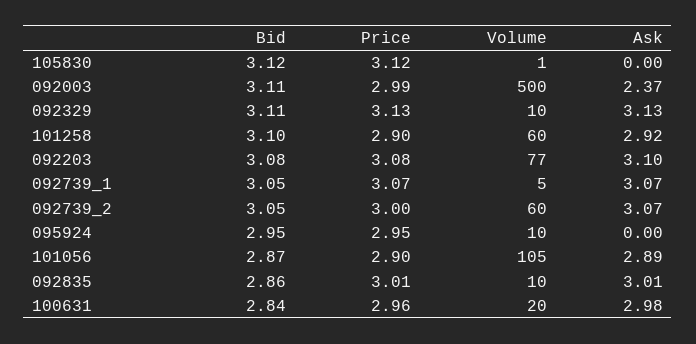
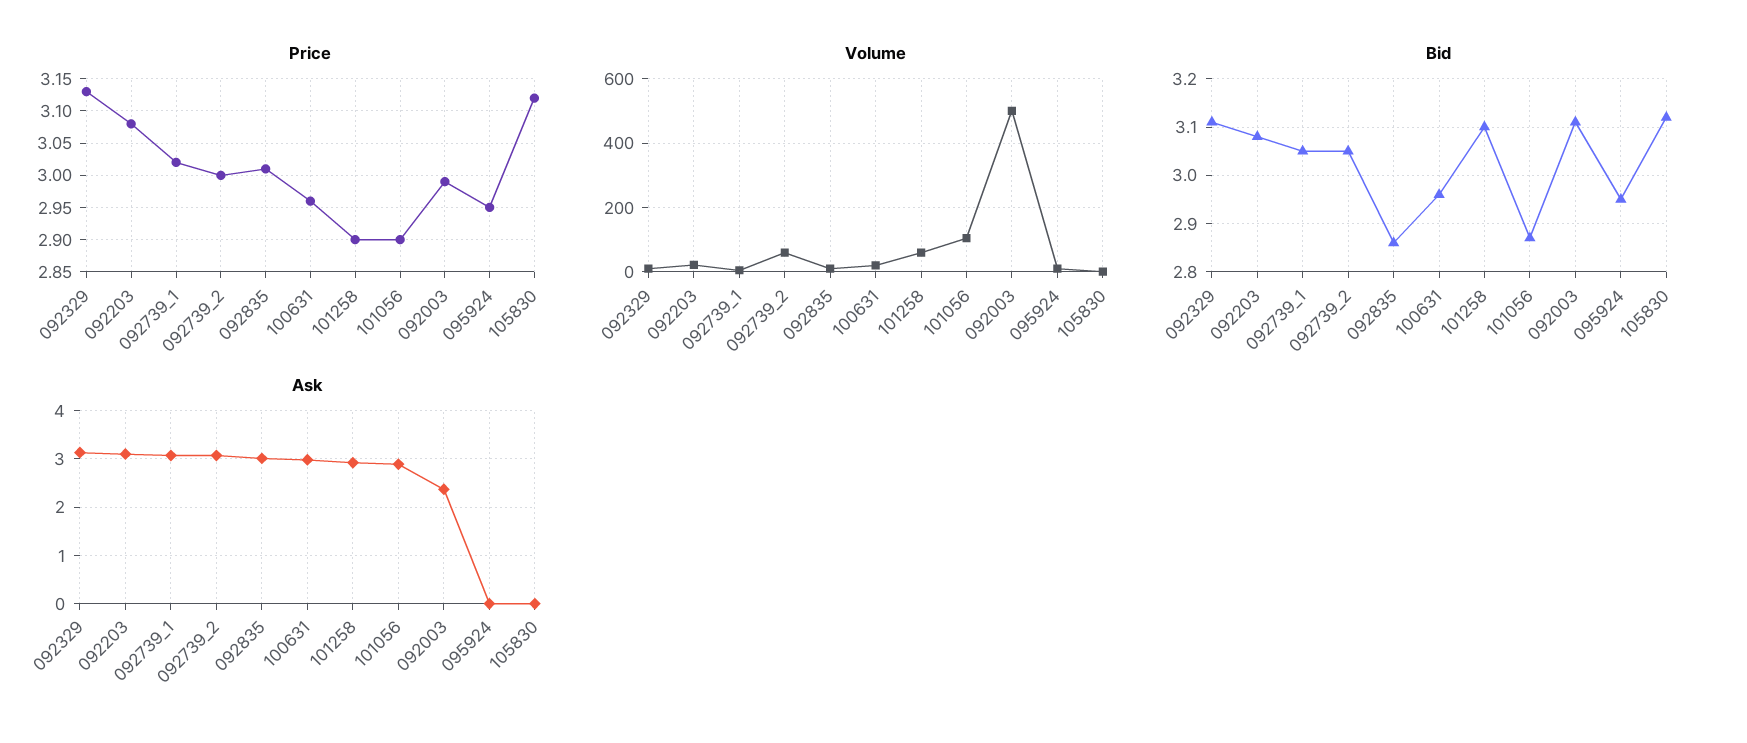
  {
    "Bid": {
      "105830": 3.12,
      "092003": 3.11,
      "092329": 3.11,
      "101258": 3.1,
      "092203": 3.08,
      "092739_1": 3.05,
      "092739_2": 3.05,
      "095924": 2.95,
      "101056": 2.87,
      "092835": 2.86,
-     "100631": 2.84
+     "100631": 2.95
    },
    "Price": {
      "105830": 3.12,
      "092003": 2.99,
      "092329": 3.13,
      "101258": 2.9,
      "092203": 3.08,
-     "092739_1": 3.07,
+     "092739_1": 3.02,
      "092739_2": 3,
      "095924": 2.95,
      "101056": 2.9,
      "092835": 3.01,
      "100631": 2.96
    },
    "Volume": {
      "105830": 1,
      "092003": 500,
      "092329": 10,
      "101258": 60,
-     "092203": 77,
+     "092203": 20,
      "092739_1": 5,
      "092739_2": 60,
      "095924": 10,
      "101056": 105,
      "092835": 10,
      "100631": 20
    },
    "Ask": {
      "105830": 0,
      "092003": 2.37,
      "092329": 3.13,
      "101258": 2.92,
      "092203": 3.1,
      "092739_1": 3.07,
      "092739_2": 3.07,
      "095924": 0,
      "101056": 2.89,
      "092835": 3.01,
      "100631": 2.98
    }
  }

